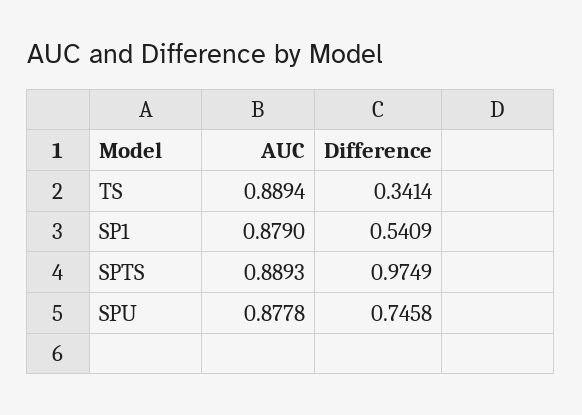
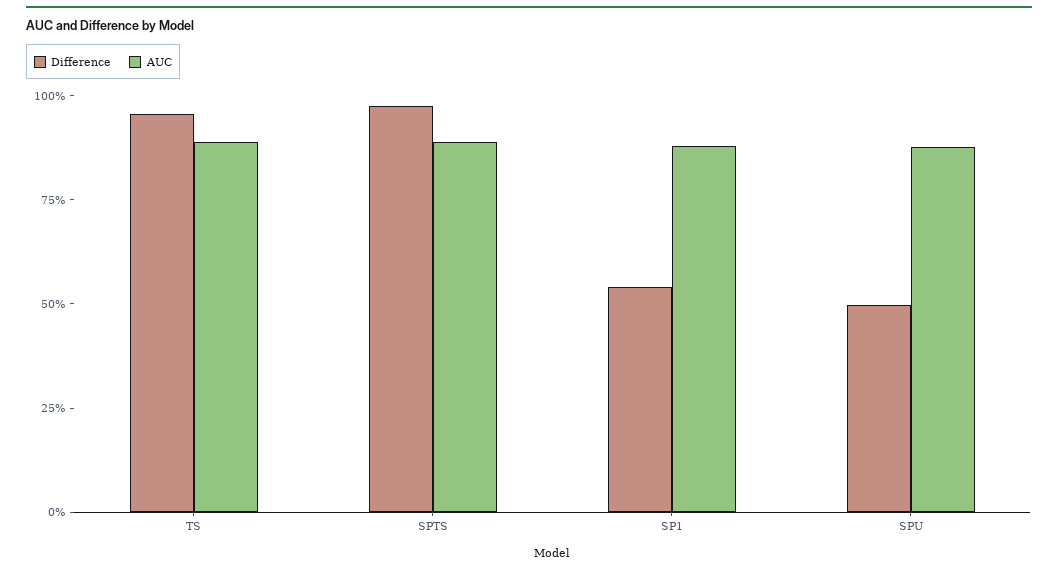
  {
    "AUC": {
      "TS": 0.8894,
      "SP1": 0.879,
      "SPTS": 0.8893,
      "SPU": 0.8778
    },
    "Difference": {
-     "TS": 0.3414,
+     "TS": 0.95,
      "SP1": 0.5409,
      "SPTS": 0.9749,
-     "SPU": 0.7458
+     "SPU": 0.5
    }
  }

